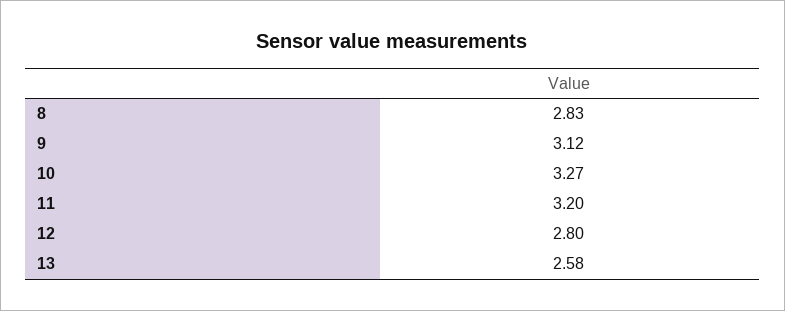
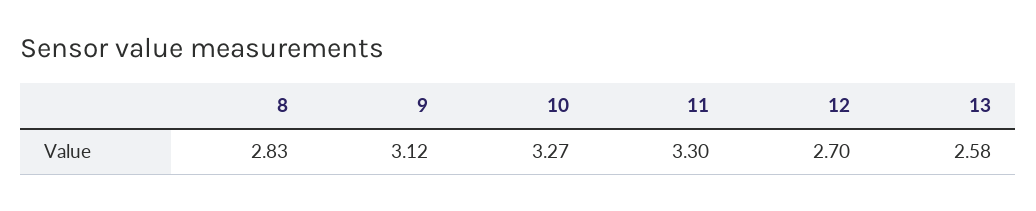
  {
    "8": 2.83,
    "9": 3.12,
    "10": 3.27,
-   "11": 3.2,
+   "11": 3.3,
-   "12": 2.8,
+   "12": 2.7,
    "13": 2.58
  }

